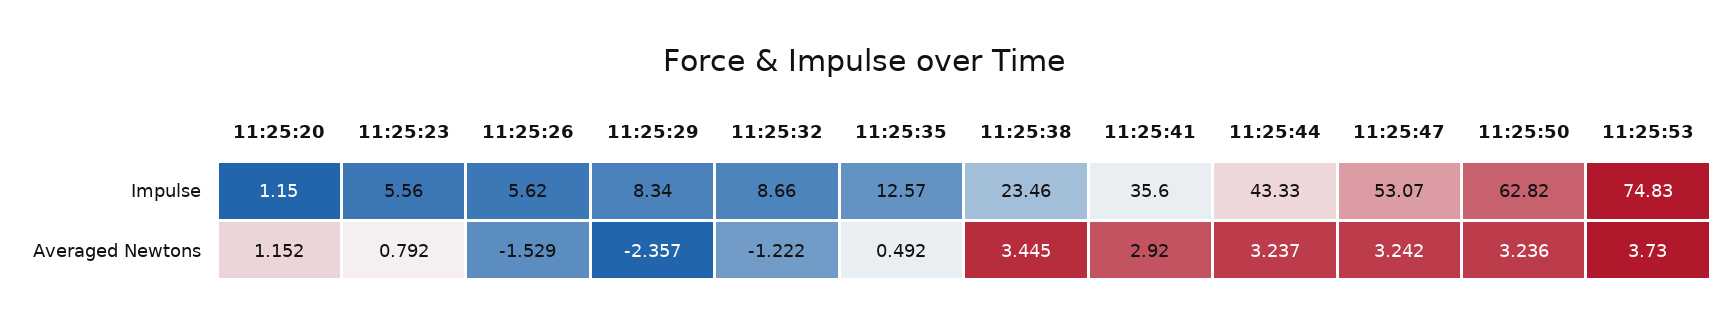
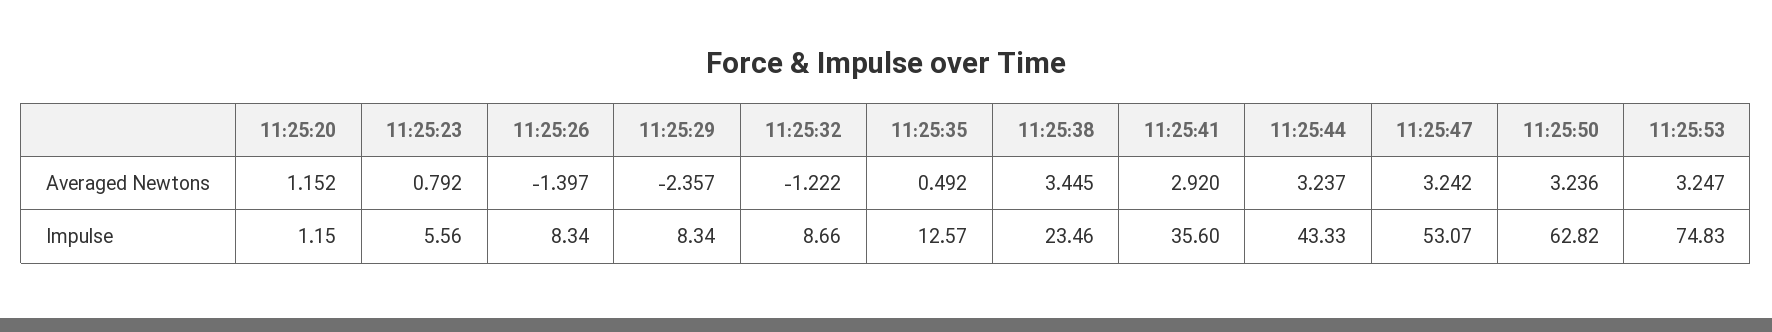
  {
    "11:25:20": {
      "Impulse": 1.15,
      "Averaged Newtons": 1.152
    },
    "11:25:23": {
      "Impulse": 5.56,
      "Averaged Newtons": 0.792
    },
    "11:25:26": {
-     "Impulse": 5.62,
+     "Impulse": 8.34,
-     "Averaged Newtons": -1.529
+     "Averaged Newtons": -1.397
    },
    "11:25:29": {
      "Impulse": 8.34,
      "Averaged Newtons": -2.357
    },
    "11:25:32": {
      "Impulse": 8.66,
      "Averaged Newtons": -1.222
    },
    "11:25:35": {
      "Impulse": 12.57,
      "Averaged Newtons": 0.492
    },
    "11:25:38": {
      "Impulse": 23.46,
      "Averaged Newtons": 3.445
    },
    "11:25:41": {
      "Impulse": 35.6,
      "Averaged Newtons": 2.92
    },
    "11:25:44": {
      "Impulse": 43.33,
      "Averaged Newtons": 3.237
    },
    "11:25:47": {
      "Impulse": 53.07,
      "Averaged Newtons": 3.242
    },
    "11:25:50": {
      "Impulse": 62.82,
      "Averaged Newtons": 3.236
    },
    "11:25:53": {
      "Impulse": 74.83,
-     "Averaged Newtons": 3.73
+     "Averaged Newtons": 3.247
    }
  }

